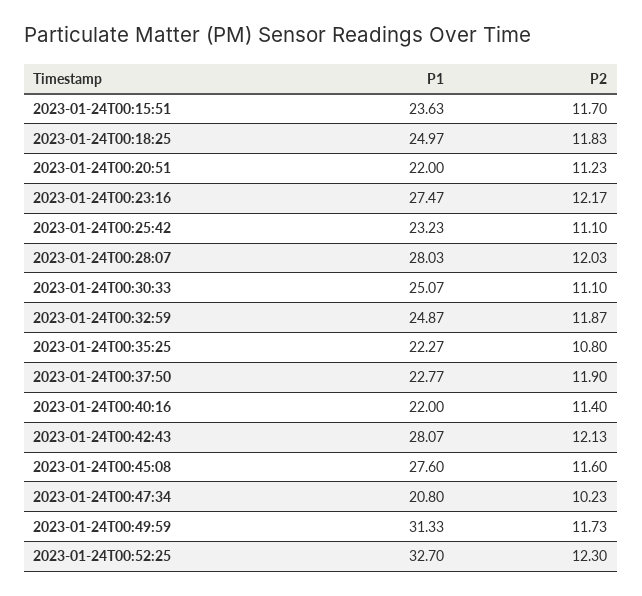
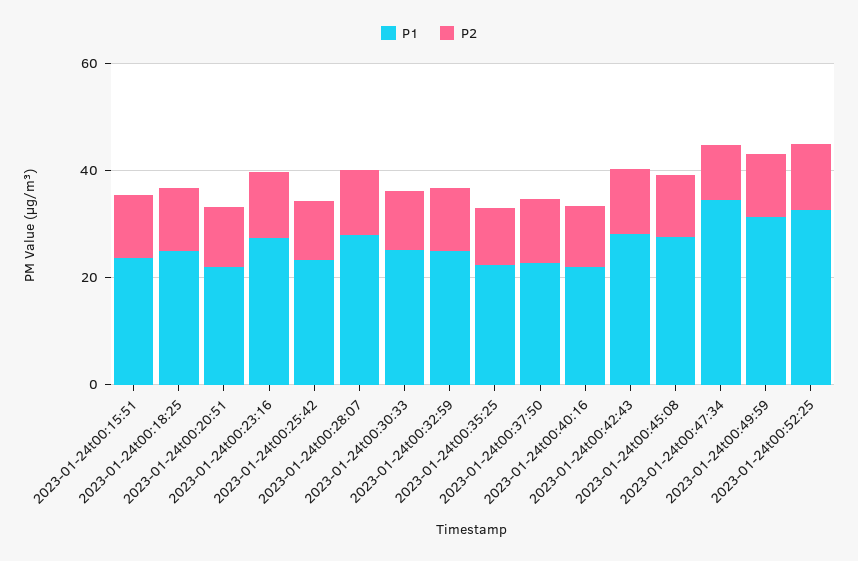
  {
    "P1": {
      "2023-01-24T00:15:51": 23.63,
      "2023-01-24T00:18:25": 24.97,
      "2023-01-24T00:20:51": 22,
      "2023-01-24T00:23:16": 27.47,
      "2023-01-24T00:25:42": 23.23,
      "2023-01-24T00:28:07": 28.03,
      "2023-01-24T00:30:33": 25.07,
      "2023-01-24T00:32:59": 24.87,
      "2023-01-24T00:35:25": 22.27,
      "2023-01-24T00:37:50": 22.77,
      "2023-01-24T00:40:16": 22,
      "2023-01-24T00:42:43": 28.07,
      "2023-01-24T00:45:08": 27.6,
-     "2023-01-24T00:47:34": 20.8,
+     "2023-01-24T00:47:34": 35,
      "2023-01-24T00:49:59": 31.33,
      "2023-01-24T00:52:25": 32.7
    },
    "P2": {
      "2023-01-24T00:15:51": 11.7,
      "2023-01-24T00:18:25": 11.83,
      "2023-01-24T00:20:51": 11.23,
      "2023-01-24T00:23:16": 12.17,
      "2023-01-24T00:25:42": 11.1,
      "2023-01-24T00:28:07": 12.03,
      "2023-01-24T00:30:33": 11.1,
      "2023-01-24T00:32:59": 11.87,
      "2023-01-24T00:35:25": 10.8,
      "2023-01-24T00:37:50": 11.9,
      "2023-01-24T00:40:16": 11.4,
      "2023-01-24T00:42:43": 12.13,
      "2023-01-24T00:45:08": 11.6,
      "2023-01-24T00:47:34": 10.23,
      "2023-01-24T00:49:59": 11.73,
      "2023-01-24T00:52:25": 12.3
    }
  }

